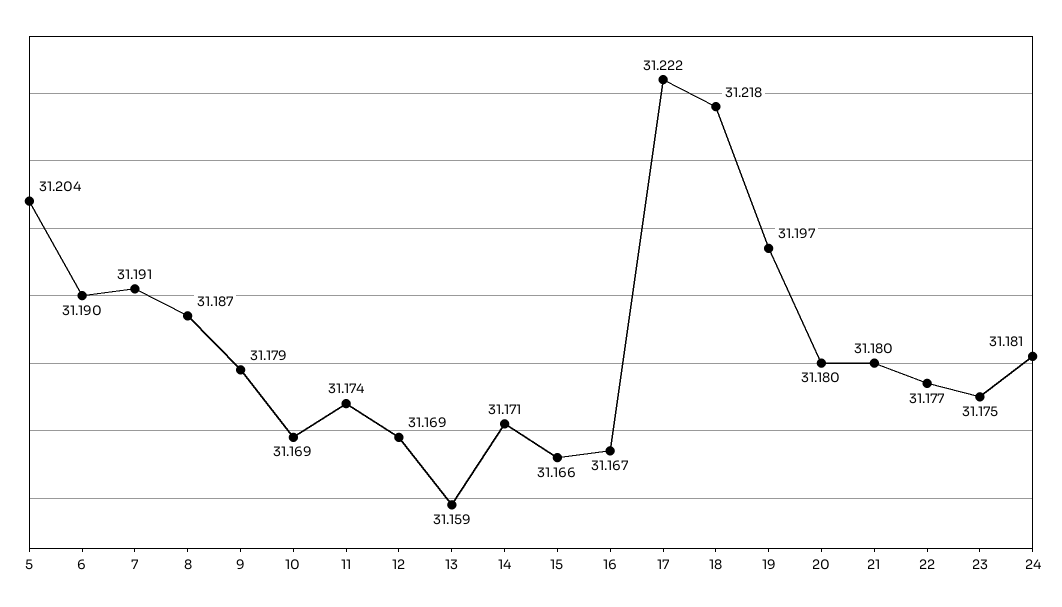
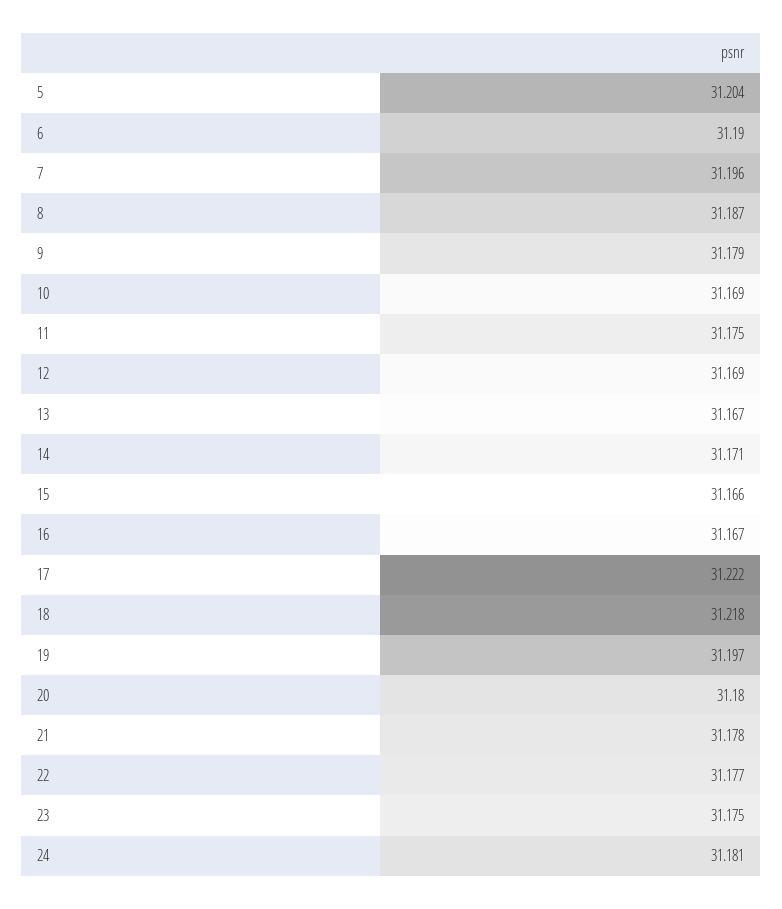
  {
    "5": 31.204,
    "6": 31.19,
-   "7": 31.191,
+   "7": 31.196,
    "8": 31.187,
    "9": 31.179,
    "10": 31.169,
-   "11": 31.174,
+   "11": 31.175,
    "12": 31.169,
-   "13": 31.159,
+   "13": 31.167,
    "14": 31.171,
    "15": 31.166,
    "16": 31.167,
    "17": 31.222,
    "18": 31.218,
    "19": 31.197,
    "20": 31.18,
-   "21": 31.18,
+   "21": 31.178,
    "22": 31.177,
    "23": 31.175,
    "24": 31.181
  }

